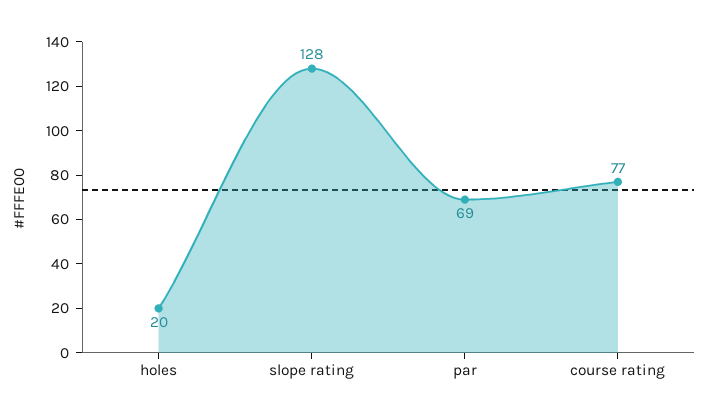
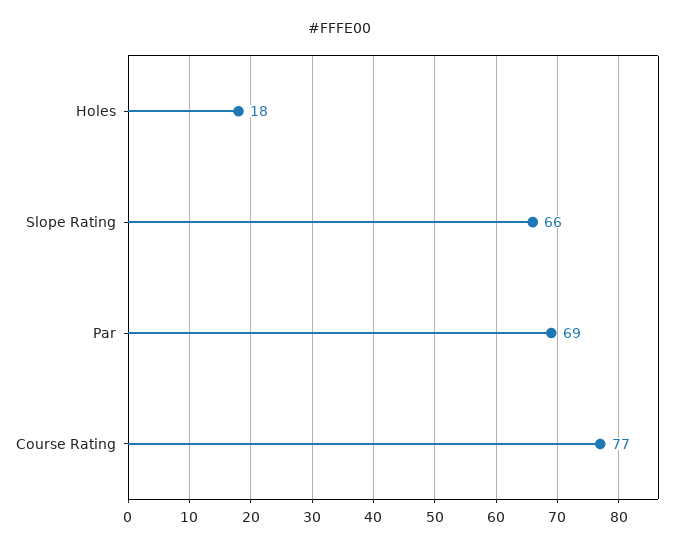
  {
-   "holes": 20,
+   "holes": 18,
-   "slope rating": 128,
+   "slope rating": 66,
    "par": 69,
    "course rating": 77
  }

